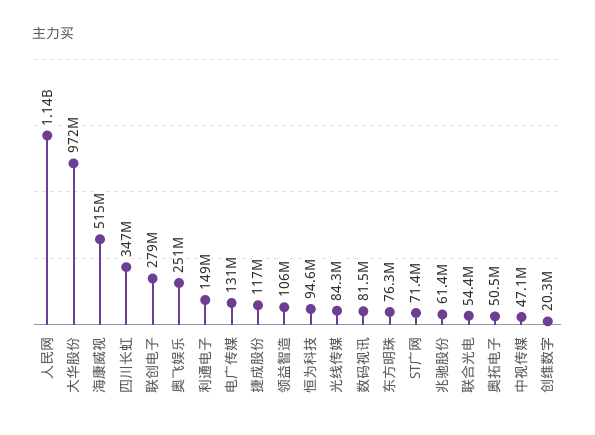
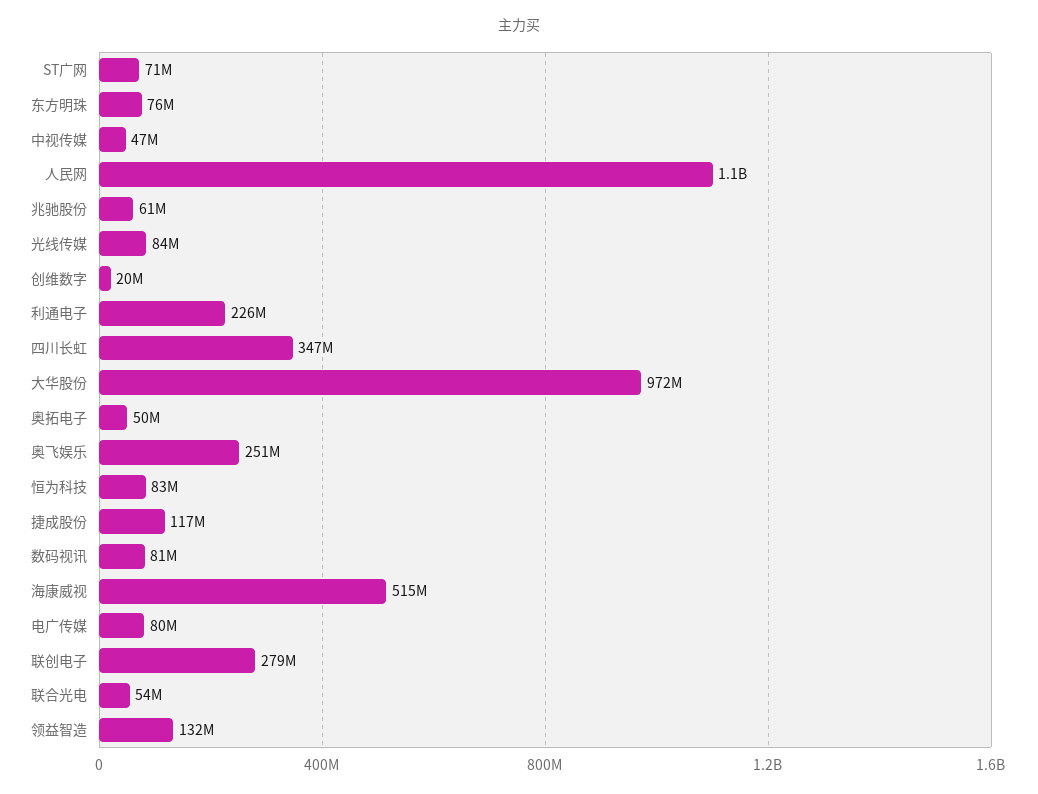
  {
    "人民网": 1140000000,
    "大华股份": 972000000,
    "海康威视": 515000000,
    "四川长虹": 347000000,
    "联创电子": 279000000,
    "奥飞娱乐": 251000000,
-   "利通电子": 149000000,
+   "利通电子": 226000000,
-   "电广传媒": 131000000,
+   "电广传媒": 80000000,
    "捷成股份": 117000000,
-   "领益智造": 106000000,
+   "领益智造": 132000000,
-   "恒为科技": 94600000,
+   "恒为科技": 83000000,
    "光线传媒": 84300000,
    "数码视讯": 81500000,
    "东方明珠": 76300000,
    "ST广网": 71400000,
    "兆驰股份": 61400000,
    "联合光电": 54400000,
    "奥拓电子": 50500000,
    "中视传媒": 47100000,
    "创维数字": 20300000
  }

